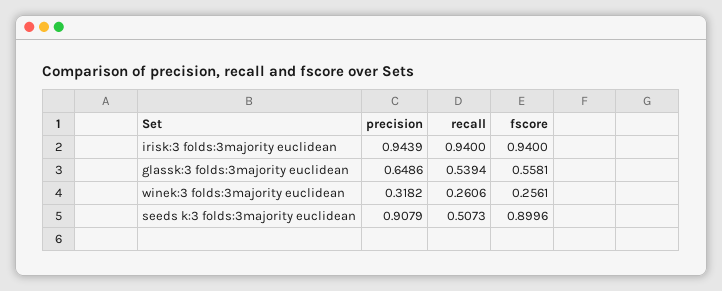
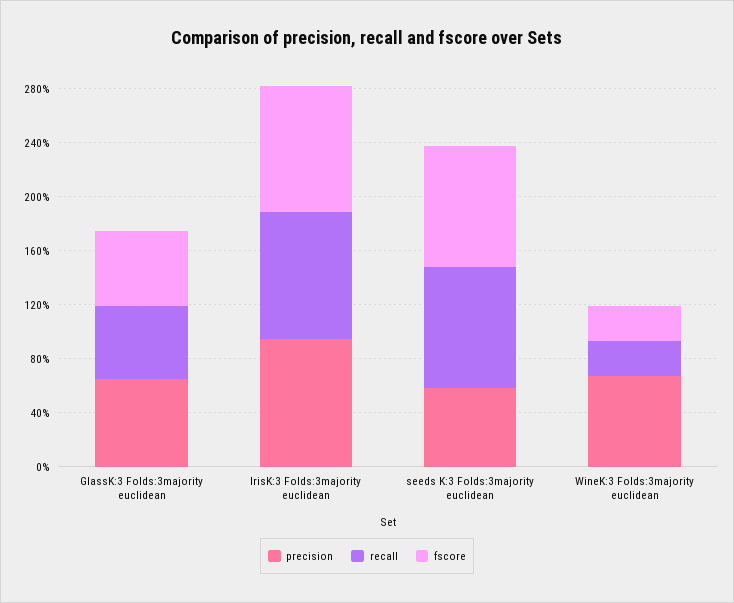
  {
    "precision": {
      "irisk:3 folds:3majority euclidean": 0.9439,
      "glassk:3 folds:3majority euclidean": 0.6486,
-     "winek:3 folds:3majority euclidean": 0.3182,
+     "winek:3 folds:3majority euclidean": 0.7,
-     "seeds k:3 folds:3majority euclidean": 0.9079
+     "seeds k:3 folds:3majority euclidean": 0.6
    },
    "recall": {
      "irisk:3 folds:3majority euclidean": 0.94,
      "glassk:3 folds:3majority euclidean": 0.5394,
      "winek:3 folds:3majority euclidean": 0.2606,
-     "seeds k:3 folds:3majority euclidean": 0.5073
+     "seeds k:3 folds:3majority euclidean": 0.9
    },
    "fscore": {
      "irisk:3 folds:3majority euclidean": 0.94,
      "glassk:3 folds:3majority euclidean": 0.5581,
      "winek:3 folds:3majority euclidean": 0.2561,
      "seeds k:3 folds:3majority euclidean": 0.8996
    }
  }

